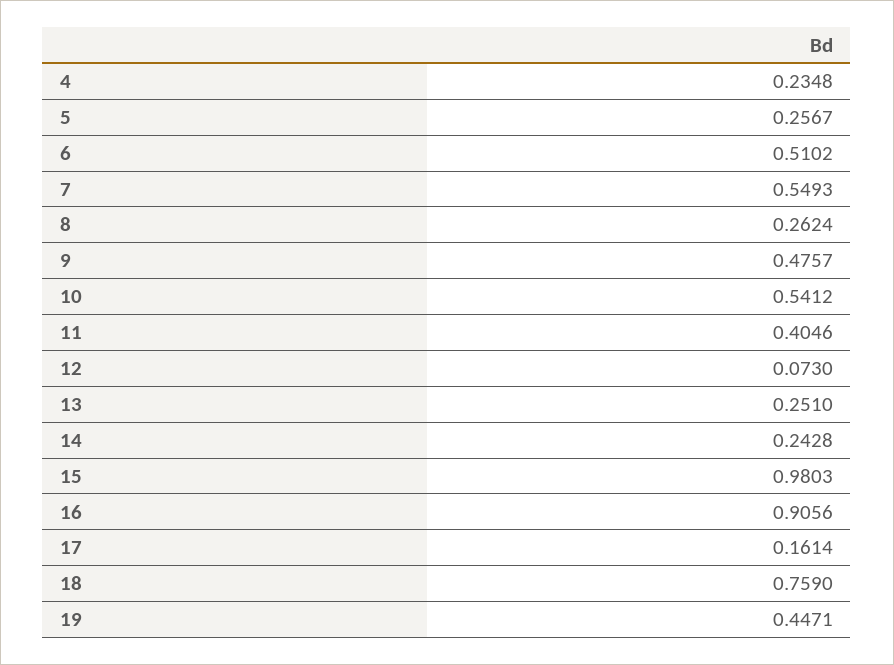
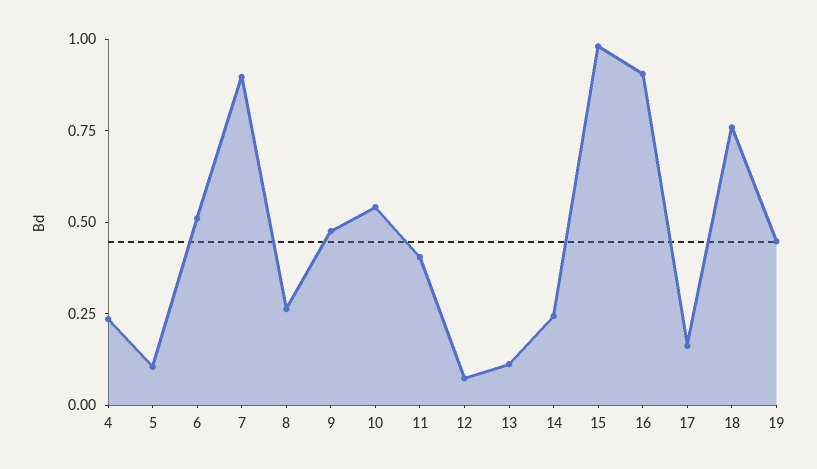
  {
    "4": 0.2348,
-   "5": 0.2567,
+   "5": 0.1,
    "6": 0.5102,
-   "7": 0.5493,
+   "7": 0.9,
    "8": 0.2624,
    "9": 0.4757,
    "10": 0.5412,
    "11": 0.4046,
    "12": 0.073,
-   "13": 0.251,
+   "13": 0.1,
    "14": 0.2428,
    "15": 0.9803,
    "16": 0.9056,
    "17": 0.1614,
    "18": 0.759,
    "19": 0.4471
  }

